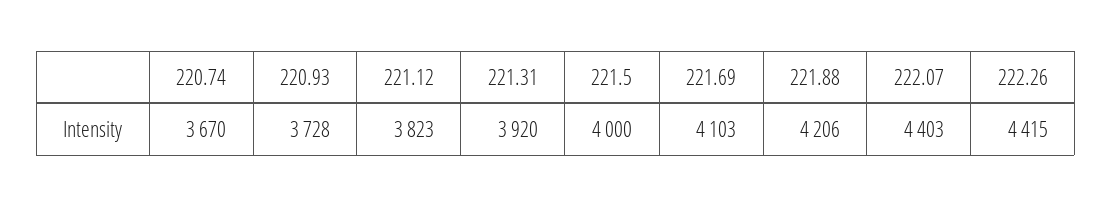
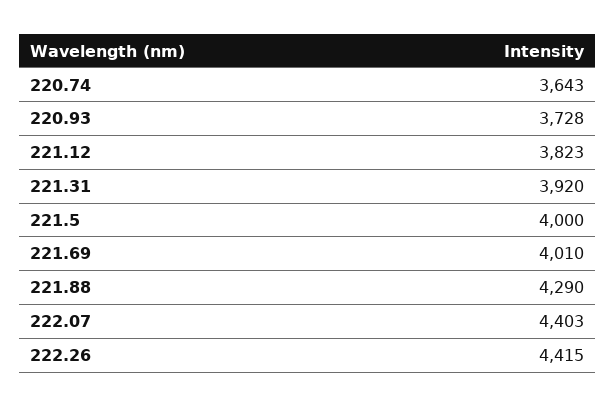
  {
-   "220.74": 3670,
+   "220.74": 3643,
    "220.93": 3728,
    "221.12": 3823,
    "221.31": 3920,
    "221.5": 4000,
-   "221.69": 4103,
+   "221.69": 4010,
-   "221.88": 4206,
+   "221.88": 4290,
    "222.07": 4403,
    "222.26": 4415
  }

